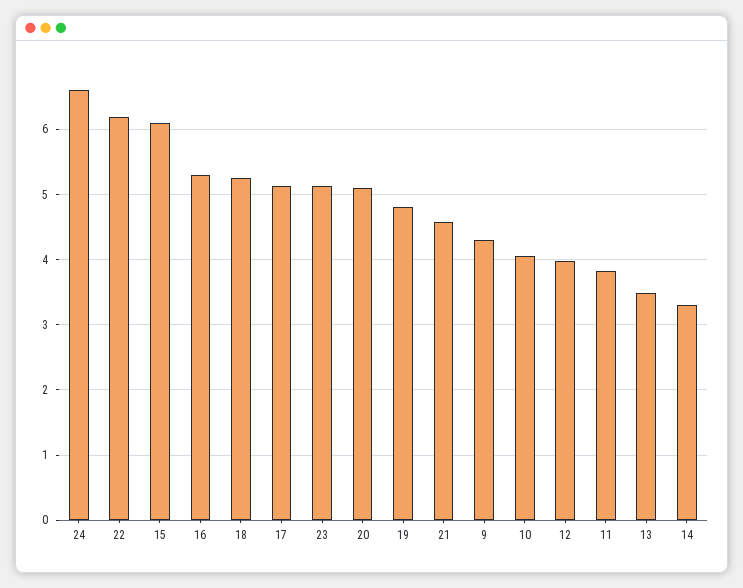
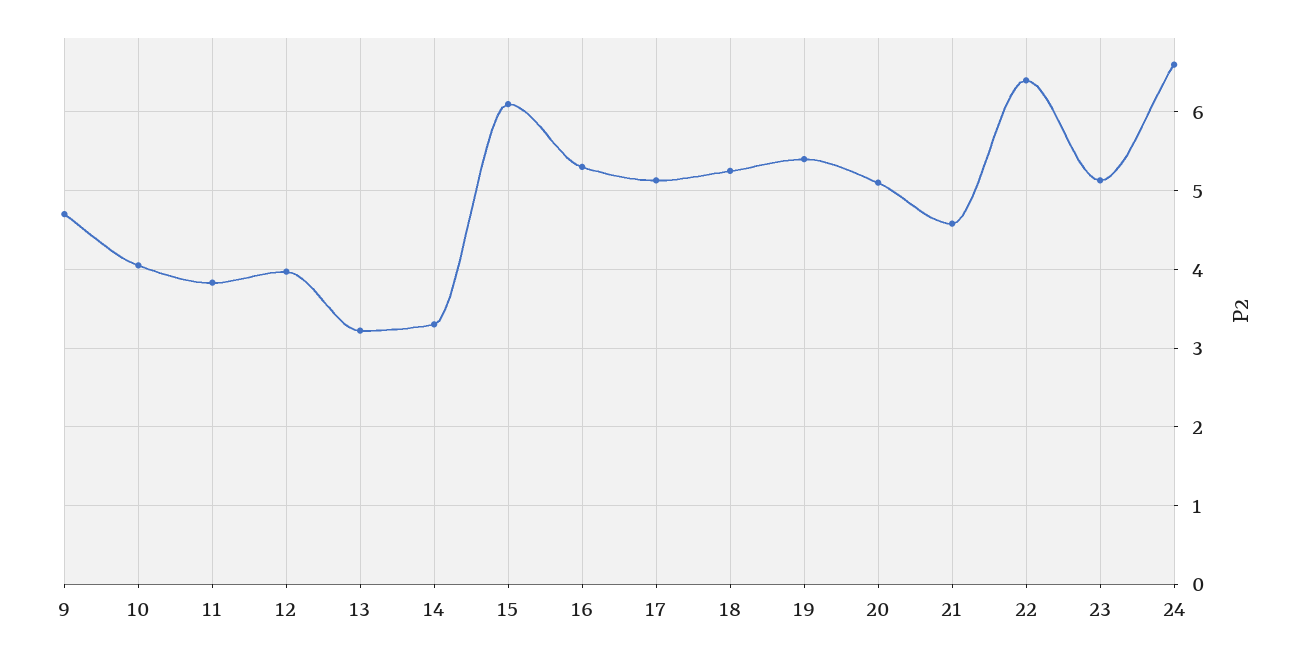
  {
    "24": 6.6,
-   "22": 6.2,
+   "22": 6.4,
    "15": 6.1,
    "16": 5.3,
    "18": 5.3,
    "17": 5.1,
    "23": 5.1,
    "20": 5.1,
-   "19": 4.8,
+   "19": 5.4,
    "21": 4.6,
-   "9": 4.3,
+   "9": 4.7,
    "10": 4.1,
    "12": 4,
    "11": 3.8,
-   "13": 3.5,
+   "13": 3.2,
    "14": 3.3
  }

